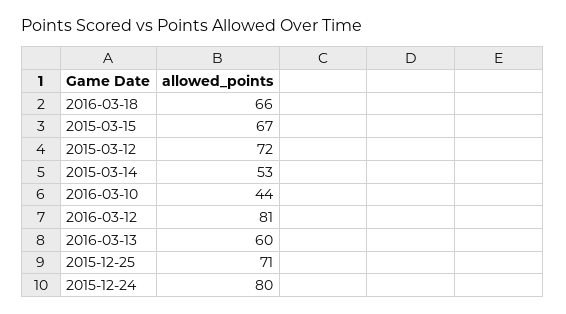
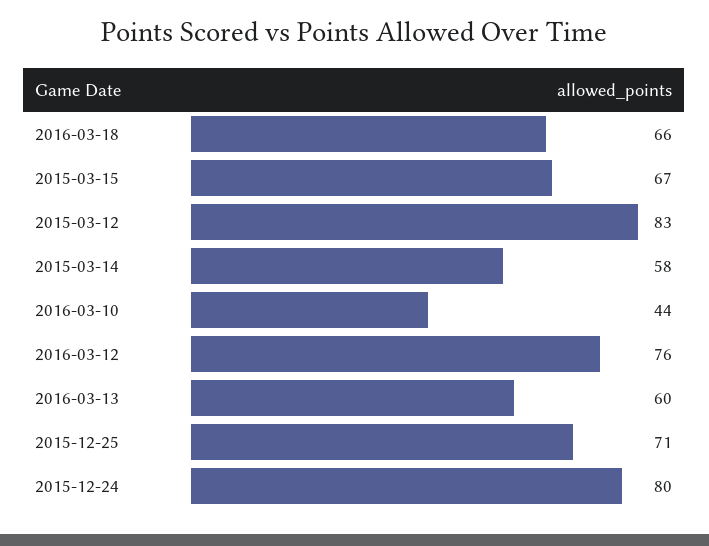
  {
    "2016-03-18": 66,
    "2015-03-15": 67,
-   "2015-03-12": 72,
+   "2015-03-12": 83,
-   "2015-03-14": 53,
+   "2015-03-14": 58,
    "2016-03-10": 44,
-   "2016-03-12": 81,
+   "2016-03-12": 76,
    "2016-03-13": 60,
    "2015-12-25": 71,
    "2015-12-24": 80
  }

